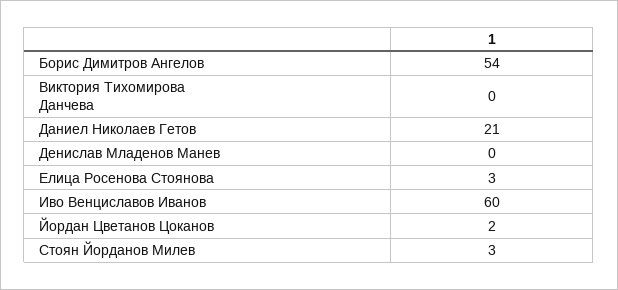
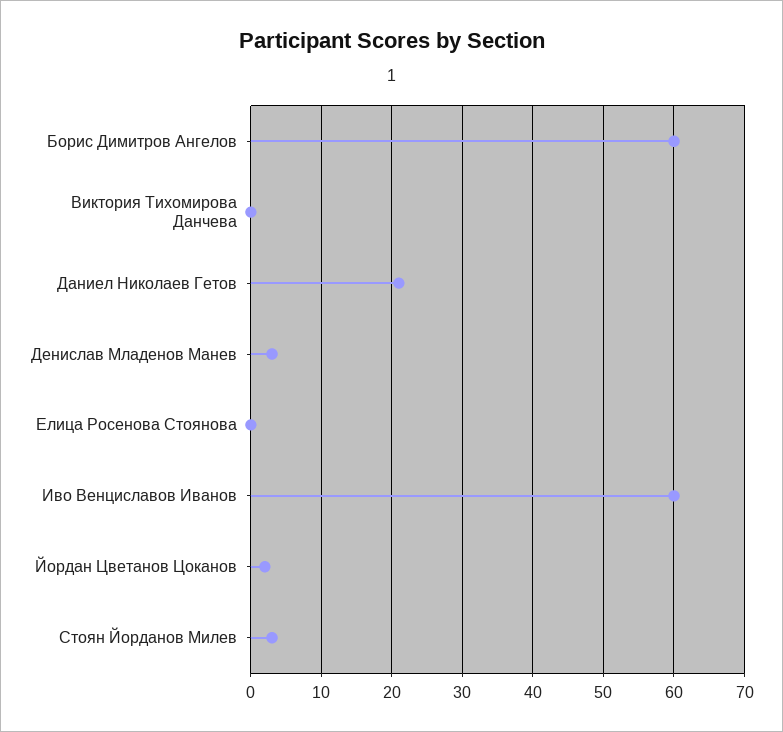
  {
-   "Борис Димитров Ангелов": 54,
+   "Борис Димитров Ангелов": 60,
    "Виктория Тихомирова Данчева": 0,
    "Даниел Николаев Гетов": 21,
-   "Денислав Младенов Манев": 0,
+   "Денислав Младенов Манев": 3,
-   "Елица Росенова Стоянова": 3,
+   "Елица Росенова Стоянова": 0,
    "Иво Венциславов Иванов": 60,
    "Йордан Цветанов Цоканов": 2,
    "Стоян Йорданов Милев": 3
  }

